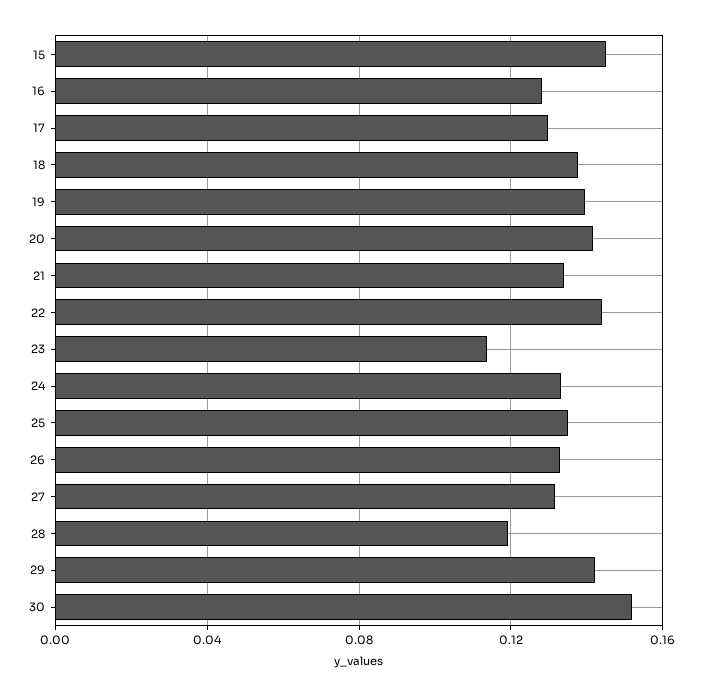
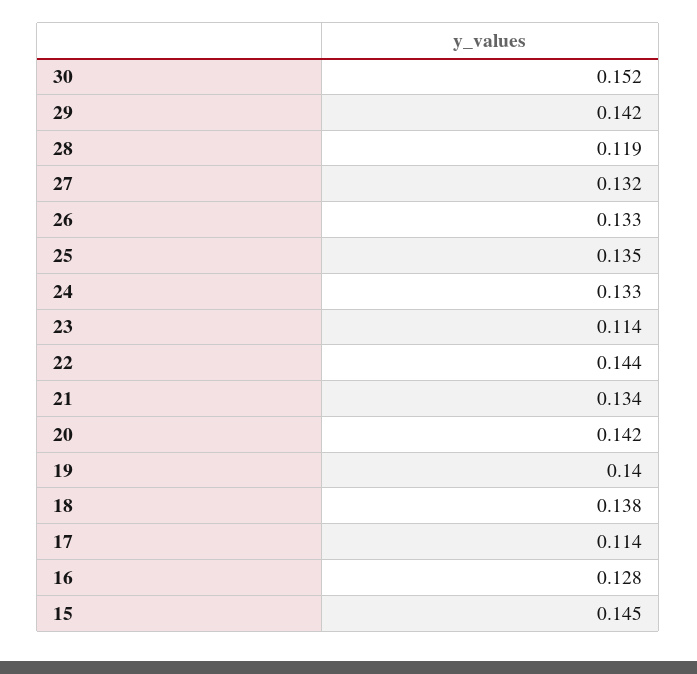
  {
    "15": 0.145,
    "16": 0.128,
-   "17": 0.13,
+   "17": 0.114,
    "18": 0.138,
    "19": 0.14,
    "20": 0.142,
    "21": 0.134,
    "22": 0.144,
    "23": 0.114,
    "24": 0.133,
    "25": 0.135,
    "26": 0.133,
    "27": 0.132,
    "28": 0.119,
    "29": 0.142,
    "30": 0.152
  }

